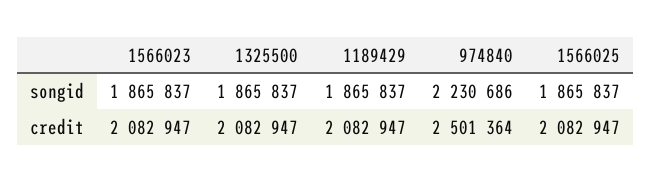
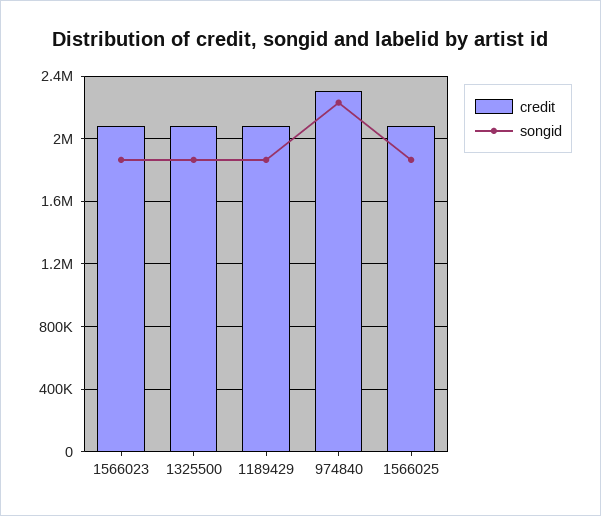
  {
    "songid": {
      "1566023": 1865837,
      "1325500": 1865837,
      "1189429": 1865837,
      "974840": 2230686,
      "1566025": 1865837
    },
    "credit": {
      "1566023": 2082947,
      "1325500": 2082947,
      "1189429": 2082947,
-     "974840": 2501364,
+     "974840": 2300000,
      "1566025": 2082947
    }
  }

